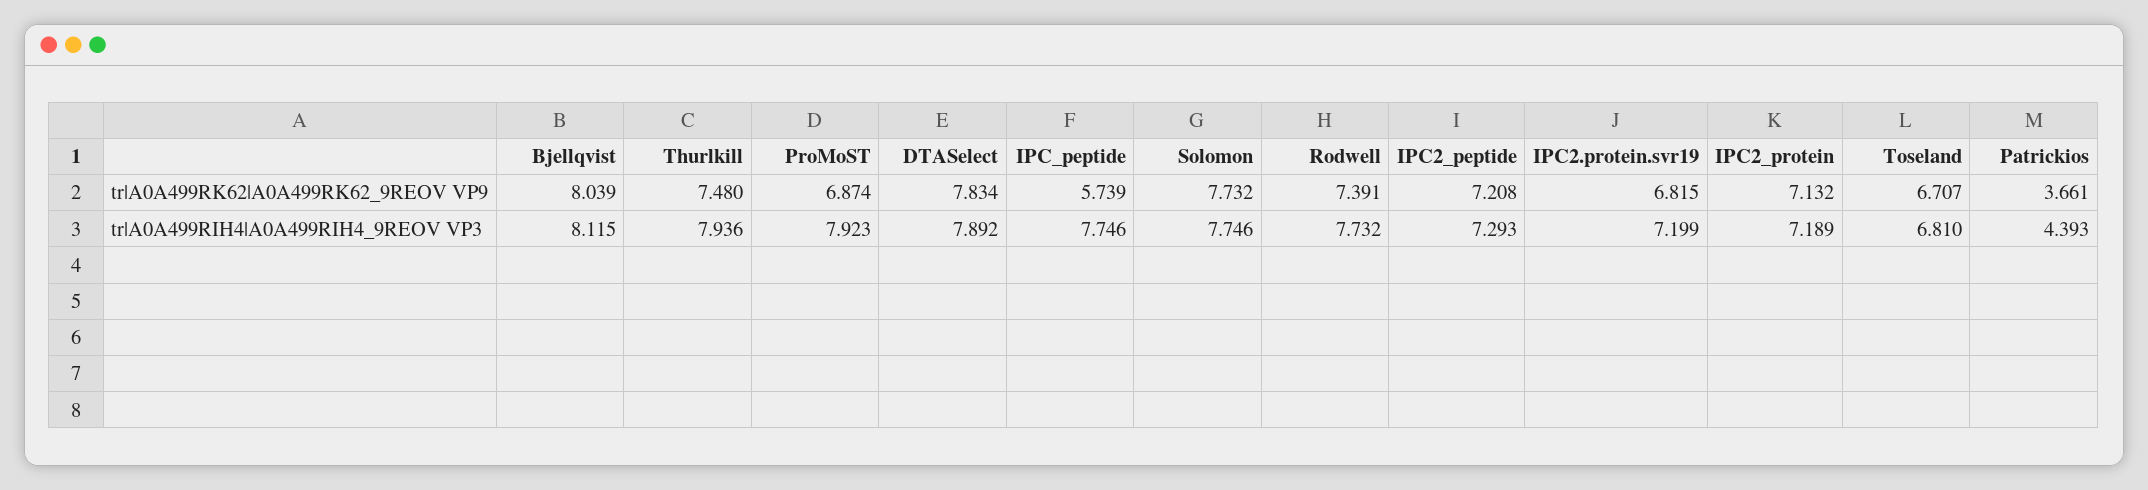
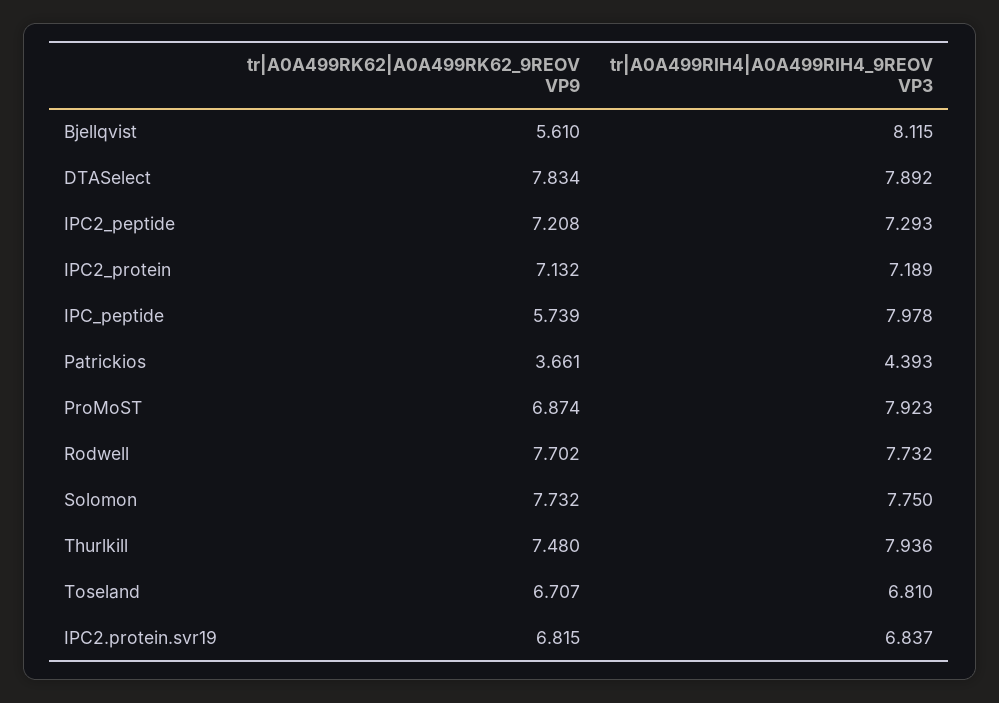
  {
    "Bjellqvist": {
-     "tr|A0A499RK62|A0A499RK62_9REOV VP9": 8.039,
+     "tr|A0A499RK62|A0A499RK62_9REOV VP9": 5.61,
      "tr|A0A499RIH4|A0A499RIH4_9REOV VP3": 8.115
    },
    "Thurlkill": {
      "tr|A0A499RK62|A0A499RK62_9REOV VP9": 7.48,
      "tr|A0A499RIH4|A0A499RIH4_9REOV VP3": 7.936
    },
    "ProMoST": {
      "tr|A0A499RK62|A0A499RK62_9REOV VP9": 6.874,
      "tr|A0A499RIH4|A0A499RIH4_9REOV VP3": 7.923
    },
    "DTASelect": {
      "tr|A0A499RK62|A0A499RK62_9REOV VP9": 7.834,
      "tr|A0A499RIH4|A0A499RIH4_9REOV VP3": 7.892
    },
    "IPC_peptide": {
      "tr|A0A499RK62|A0A499RK62_9REOV VP9": 5.739,
-     "tr|A0A499RIH4|A0A499RIH4_9REOV VP3": 7.746
+     "tr|A0A499RIH4|A0A499RIH4_9REOV VP3": 7.978
    },
    "Solomon": {
      "tr|A0A499RK62|A0A499RK62_9REOV VP9": 7.732,
-     "tr|A0A499RIH4|A0A499RIH4_9REOV VP3": 7.746
+     "tr|A0A499RIH4|A0A499RIH4_9REOV VP3": 7.75
    },
    "Rodwell": {
-     "tr|A0A499RK62|A0A499RK62_9REOV VP9": 7.391,
+     "tr|A0A499RK62|A0A499RK62_9REOV VP9": 7.702,
      "tr|A0A499RIH4|A0A499RIH4_9REOV VP3": 7.732
    },
    "IPC2_peptide": {
      "tr|A0A499RK62|A0A499RK62_9REOV VP9": 7.208,
      "tr|A0A499RIH4|A0A499RIH4_9REOV VP3": 7.293
    },
    "IPC2.protein.svr19": {
      "tr|A0A499RK62|A0A499RK62_9REOV VP9": 6.815,
-     "tr|A0A499RIH4|A0A499RIH4_9REOV VP3": 7.199
+     "tr|A0A499RIH4|A0A499RIH4_9REOV VP3": 6.837
    },
    "IPC2_protein": {
      "tr|A0A499RK62|A0A499RK62_9REOV VP9": 7.132,
      "tr|A0A499RIH4|A0A499RIH4_9REOV VP3": 7.189
    },
    "Toseland": {
      "tr|A0A499RK62|A0A499RK62_9REOV VP9": 6.707,
      "tr|A0A499RIH4|A0A499RIH4_9REOV VP3": 6.81
    },
    "Patrickios": {
      "tr|A0A499RK62|A0A499RK62_9REOV VP9": 3.661,
      "tr|A0A499RIH4|A0A499RIH4_9REOV VP3": 4.393
    }
  }

